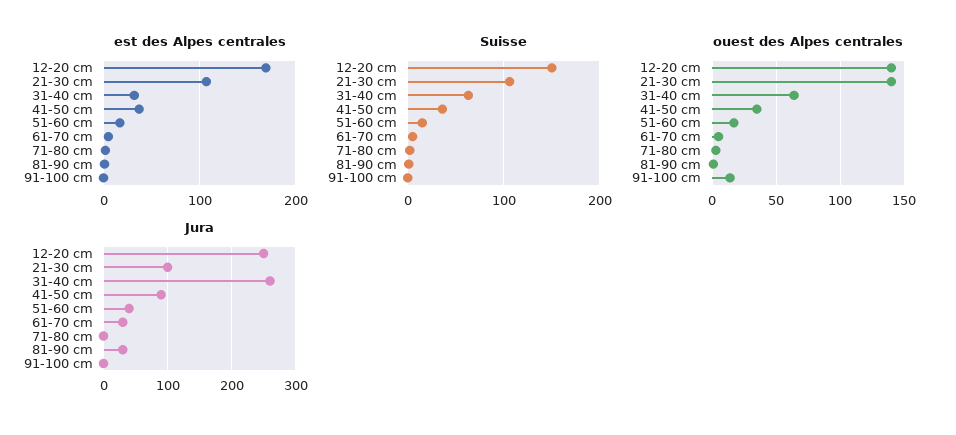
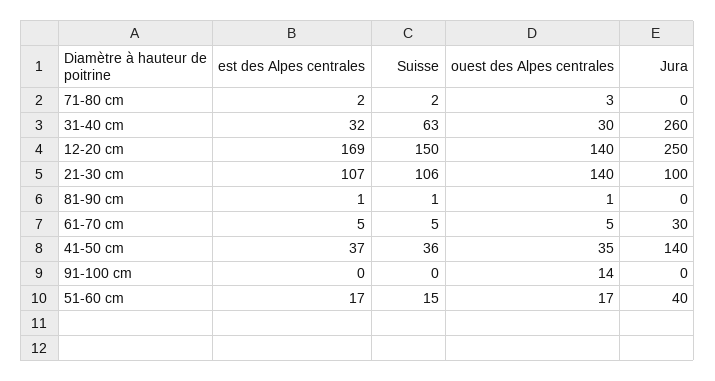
  {
    "est des Alpes centrales": {
      "12-20 cm": 169,
      "21-30 cm": 107,
      "31-40 cm": 32,
      "41-50 cm": 37,
      "51-60 cm": 17,
      "61-70 cm": 5,
      "71-80 cm": 2,
      "81-90 cm": 1,
      "91-100 cm": 0
    },
    "Suisse": {
      "12-20 cm": 150,
      "21-30 cm": 106,
      "31-40 cm": 63,
      "41-50 cm": 36,
      "51-60 cm": 15,
      "61-70 cm": 5,
      "71-80 cm": 2,
      "81-90 cm": 1,
      "91-100 cm": 0
    },
    "ouest des Alpes centrales": {
      "12-20 cm": 140,
      "21-30 cm": 140,
-     "31-40 cm": 65,
+     "31-40 cm": 30,
      "41-50 cm": 35,
      "51-60 cm": 17,
      "61-70 cm": 5,
      "71-80 cm": 3,
      "81-90 cm": 1,
      "91-100 cm": 14
    },
    "Jura": {
      "12-20 cm": 250,
      "21-30 cm": 100,
      "31-40 cm": 260,
-     "41-50 cm": 90,
+     "41-50 cm": 140,
      "51-60 cm": 40,
      "61-70 cm": 30,
      "71-80 cm": 0,
-     "81-90 cm": 30,
+     "81-90 cm": 0,
      "91-100 cm": 0
    }
  }

